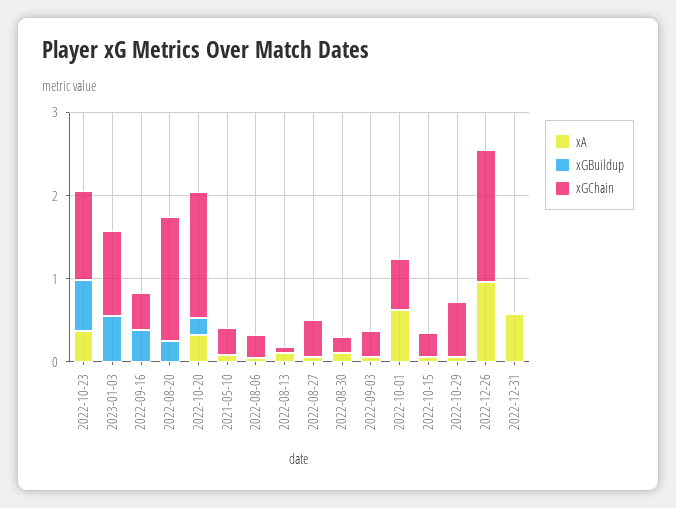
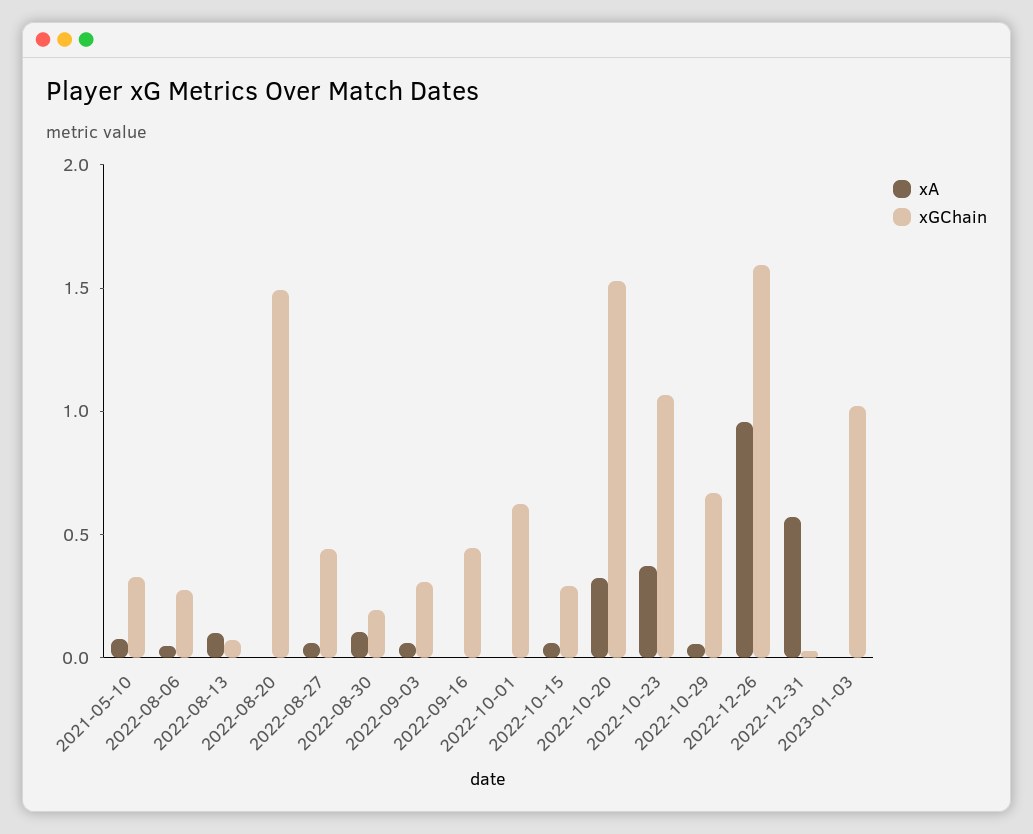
  {
    "xA": {
      "2022-10-23": 0.4,
      "2023-01-03": 0,
      "2022-09-16": 0,
      "2022-08-20": 0,
      "2022-10-20": 0.3,
      "2021-05-10": 0.1,
      "2022-08-06": 0,
      "2022-08-13": 0.1,
      "2022-08-27": 0.1,
      "2022-08-30": 0.1,
      "2022-09-03": 0.1,
-     "2022-10-01": 0.6,
+     "2022-10-01": 0,
      "2022-10-15": 0.1,
      "2022-10-29": 0.1,
      "2022-12-26": 1,
      "2022-12-31": 0.6
    },
-   "xGBuildup": {
-     "2022-10-23": 0.6,
-     "2023-01-03": 0.6,
-     "2022-09-16": 0.4,
-     "2022-08-20": 0.2,
-     "2022-10-20": 0.2,
-     "2021-05-10": 0,
-     "2022-08-06": 0,
-     "2022-08-13": 0,
-     "2022-08-27": 0,
-     "2022-08-30": 0,
-     "2022-09-03": 0,
-     "2022-10-01": 0,
-     "2022-10-15": 0,
-     "2022-10-29": 0,
-     "2022-12-26": 0,
-     "2022-12-31": 0
-   },
    "xGChain": {
      "2022-10-23": 1.1,
      "2023-01-03": 1,
      "2022-09-16": 0.4,
      "2022-08-20": 1.5,
      "2022-10-20": 1.5,
      "2021-05-10": 0.3,
      "2022-08-06": 0.3,
      "2022-08-13": 0.1,
      "2022-08-27": 0.4,
      "2022-08-30": 0.2,
      "2022-09-03": 0.3,
      "2022-10-01": 0.6,
      "2022-10-15": 0.3,
      "2022-10-29": 0.7,
      "2022-12-26": 1.6,
      "2022-12-31": 0
    }
  }

